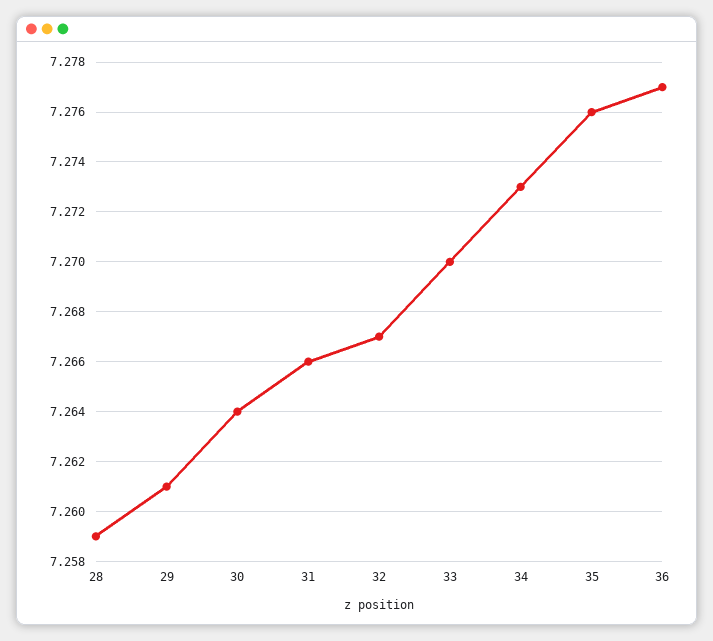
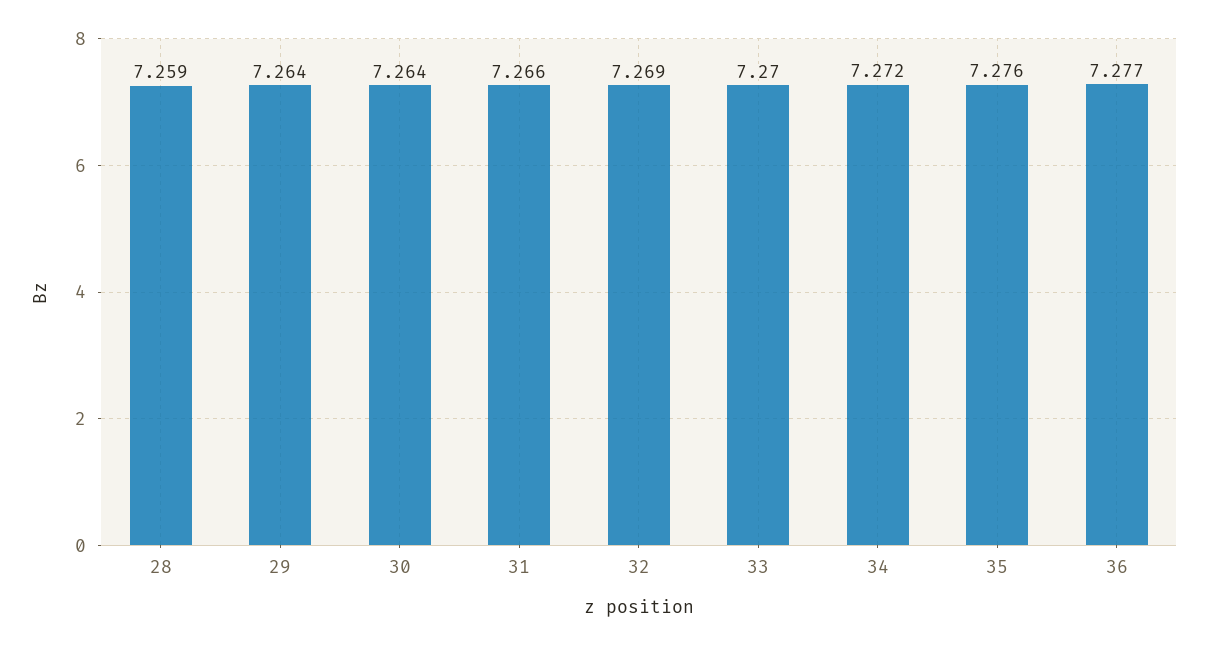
  {
    "28": 7.259,
-   "29": 7.261,
+   "29": 7.264,
    "30": 7.264,
    "31": 7.266,
-   "32": 7.267,
+   "32": 7.269,
    "33": 7.27,
-   "34": 7.273,
+   "34": 7.272,
    "35": 7.276,
    "36": 7.277
  }

